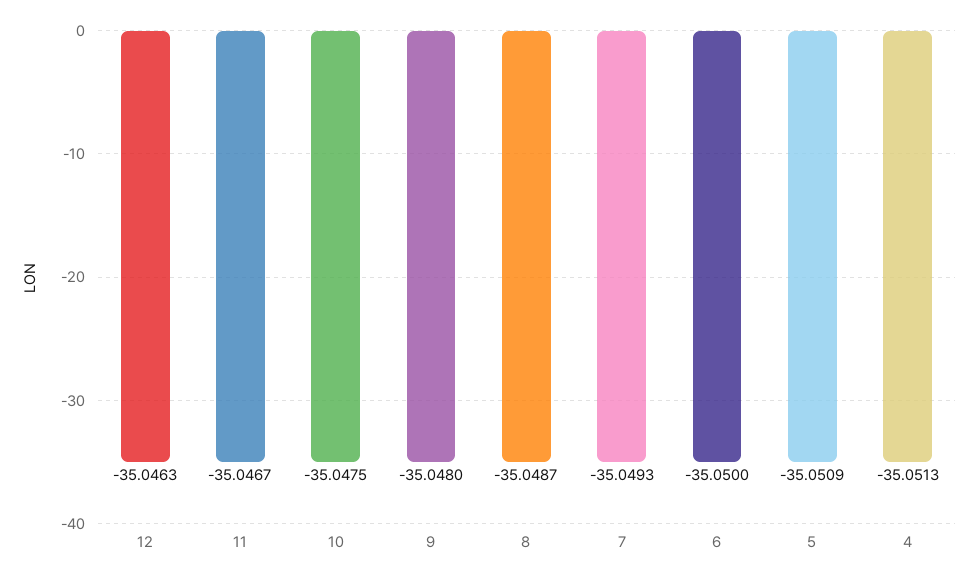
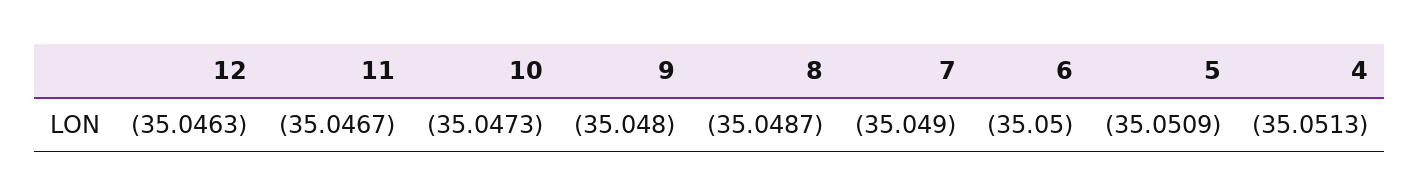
  {
    "12": -35.0463,
    "11": -35.0467,
-   "10": -35.0475,
+   "10": -35.0473,
    "9": -35.048,
    "8": -35.0487,
-   "7": -35.0493,
+   "7": -35.049,
    "6": -35.05,
    "5": -35.0509,
    "4": -35.0513
  }

